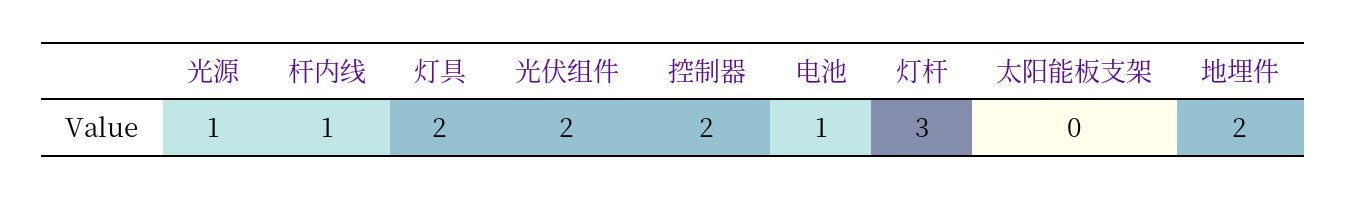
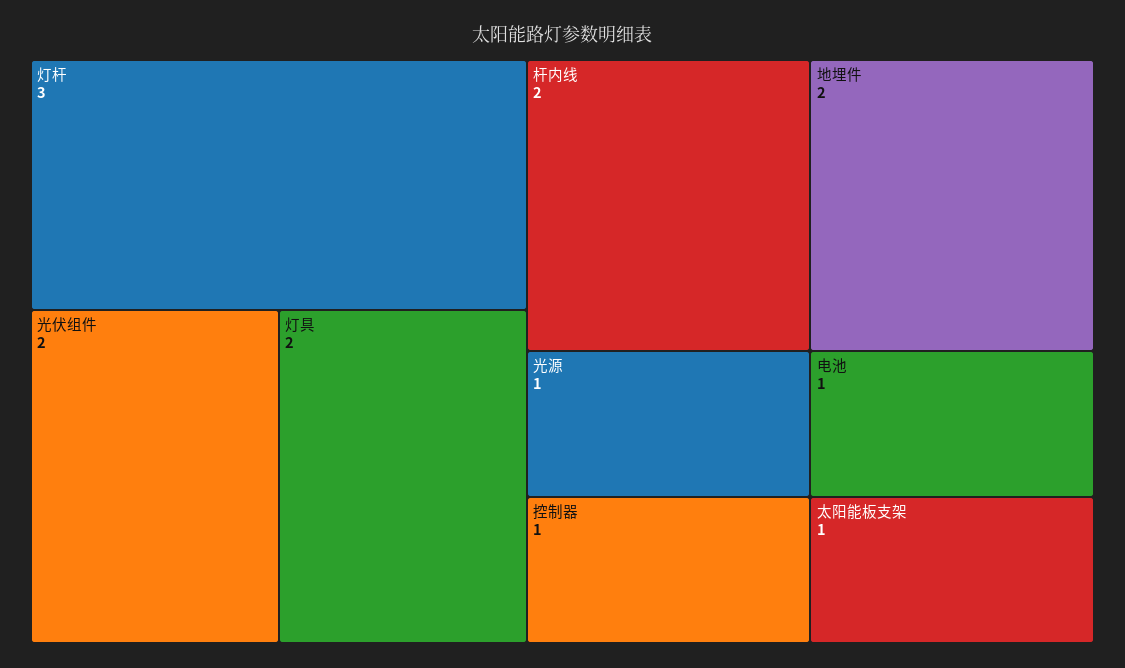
  {
    "光源": 1,
-   "杆内线": 1,
+   "杆内线": 2,
    "灯具": 2,
    "光伏组件": 2,
-   "控制器": 2,
+   "控制器": 1,
    "电池": 1,
    "灯杆": 3,
-   "太阳能板支架": 0,
+   "太阳能板支架": 1,
    "地埋件": 2
  }

